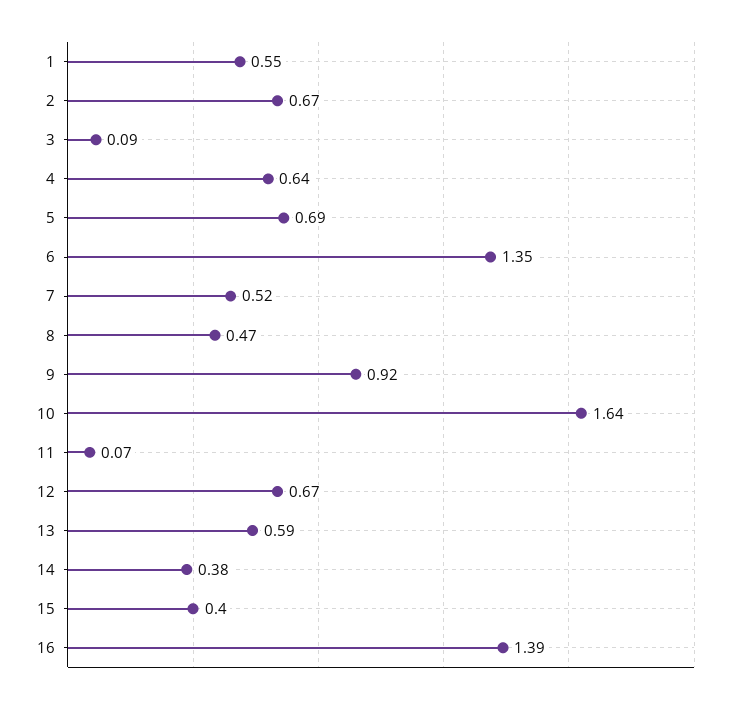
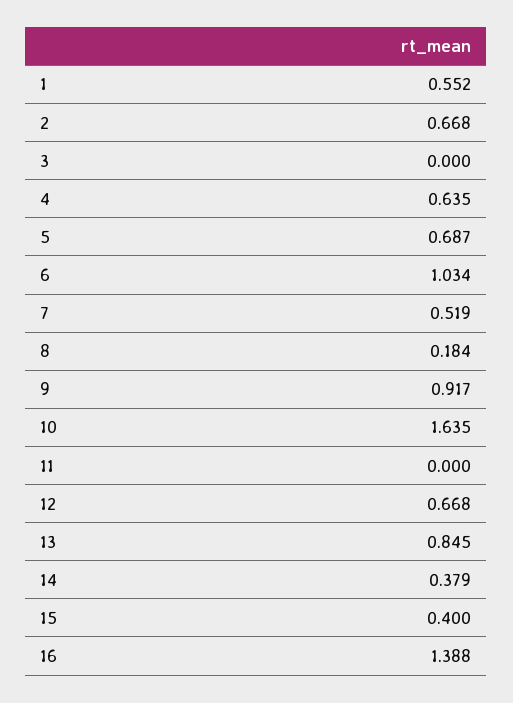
  {
    "1": 0.552,
    "2": 0.668,
-   "3": 0.09,
+   "3": 0,
    "4": 0.635,
    "5": 0.687,
-   "6": 1.35,
+   "6": 1.034,
    "7": 0.519,
-   "8": 0.47,
+   "8": 0.184,
    "9": 0.917,
    "10": 1.635,
-   "11": 0.07,
+   "11": 0,
    "12": 0.668,
-   "13": 0.59,
+   "13": 0.845,
    "14": 0.379,
    "15": 0.4,
    "16": 1.388
  }

